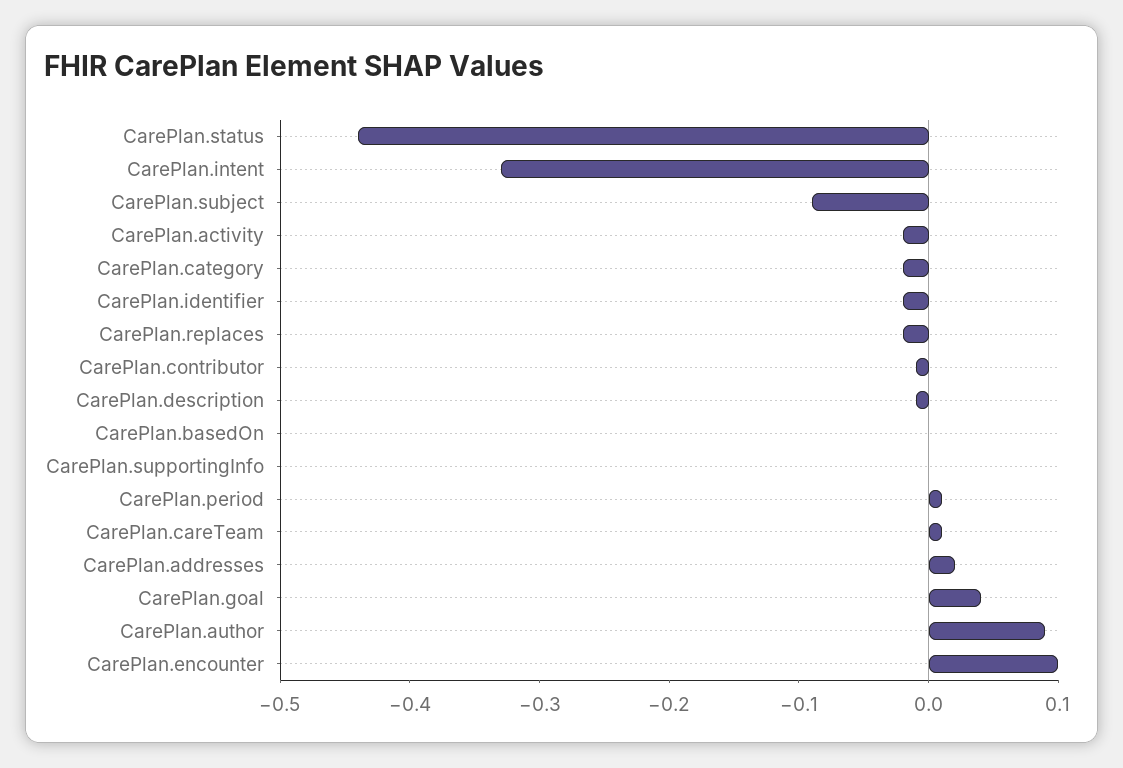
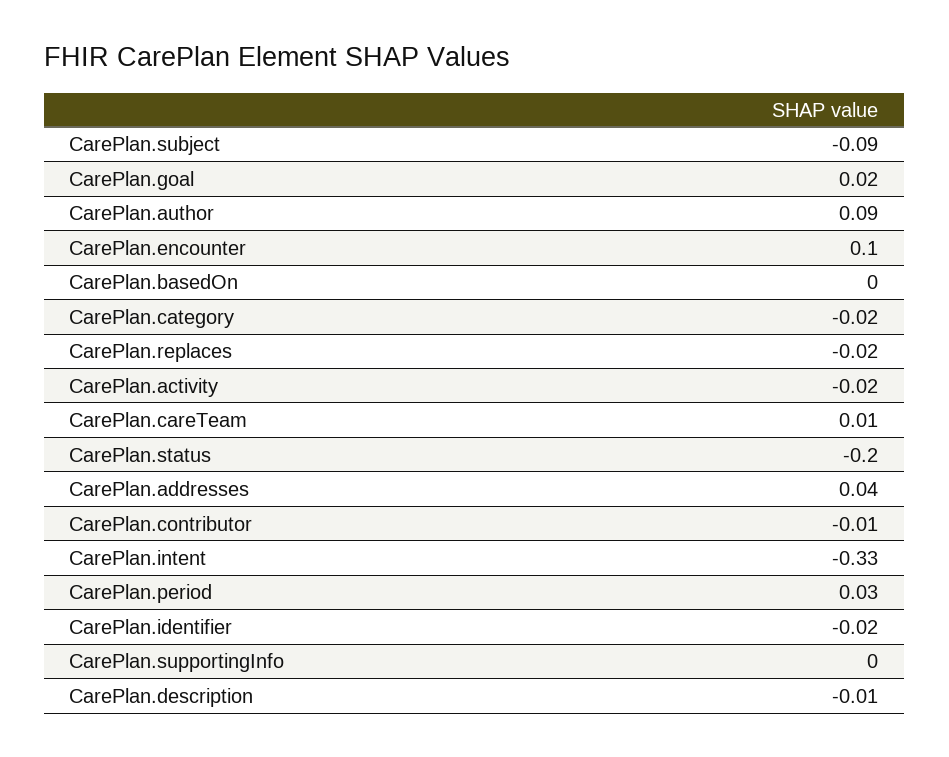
  {
-   "CarePlan.status": -0.44,
+   "CarePlan.status": -0.2,
    "CarePlan.intent": -0.33,
    "CarePlan.subject": -0.09,
    "CarePlan.activity": -0.02,
    "CarePlan.category": -0.02,
    "CarePlan.identifier": -0.02,
    "CarePlan.replaces": -0.02,
    "CarePlan.contributor": -0.01,
    "CarePlan.description": -0.01,
    "CarePlan.basedOn": 0,
    "CarePlan.supportingInfo": 0,
-   "CarePlan.period": 0.01,
+   "CarePlan.period": 0.03,
    "CarePlan.careTeam": 0.01,
-   "CarePlan.addresses": 0.02,
+   "CarePlan.addresses": 0.04,
-   "CarePlan.goal": 0.04,
+   "CarePlan.goal": 0.02,
    "CarePlan.author": 0.09,
    "CarePlan.encounter": 0.1
  }

